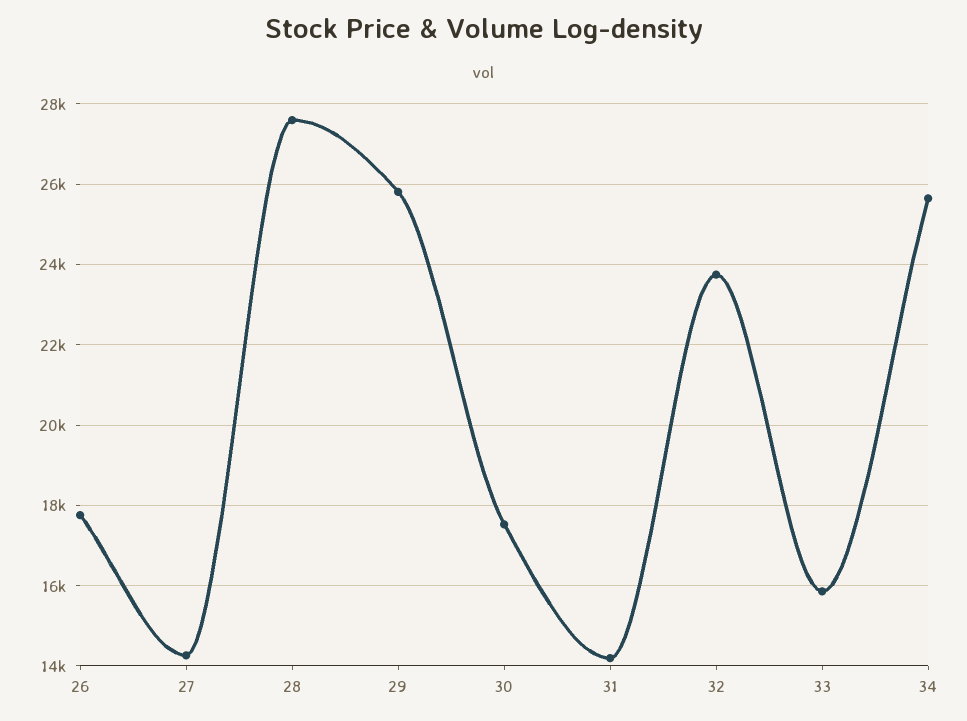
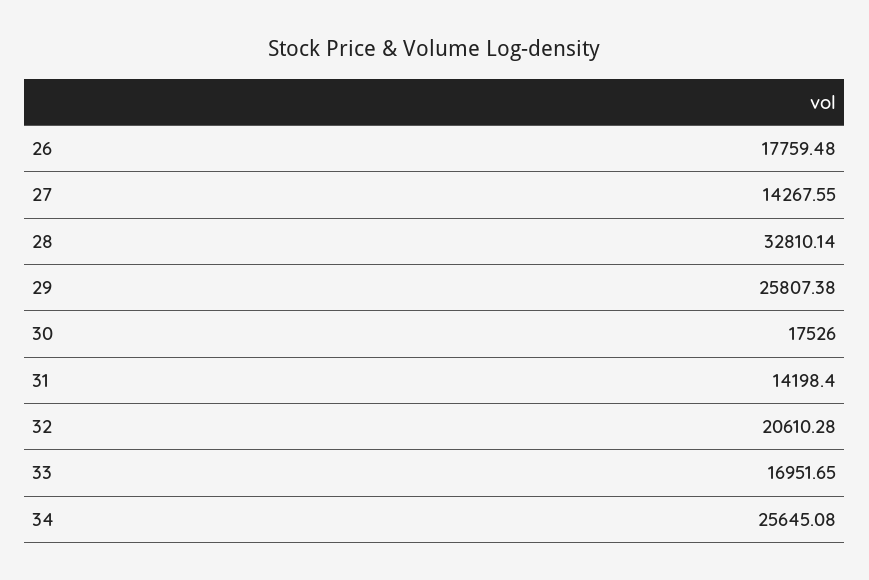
  {
    "26": 17759.48,
    "27": 14267.55,
-   "28": 27600,
+   "28": 32810.14,
    "29": 25807.38,
    "30": 17526,
    "31": 14198.4,
-   "32": 23800,
+   "32": 20610.28,
-   "33": 15800,
+   "33": 16951.65,
    "34": 25645.08
  }

